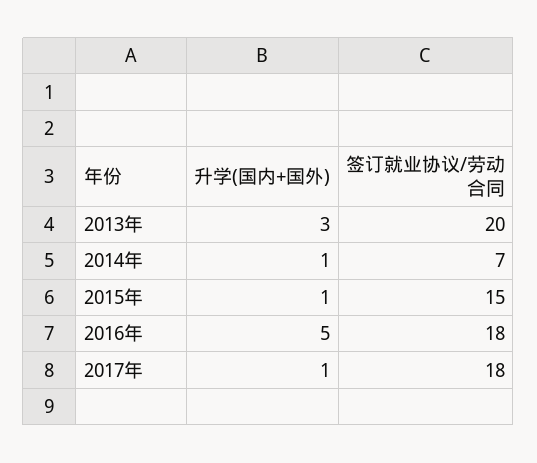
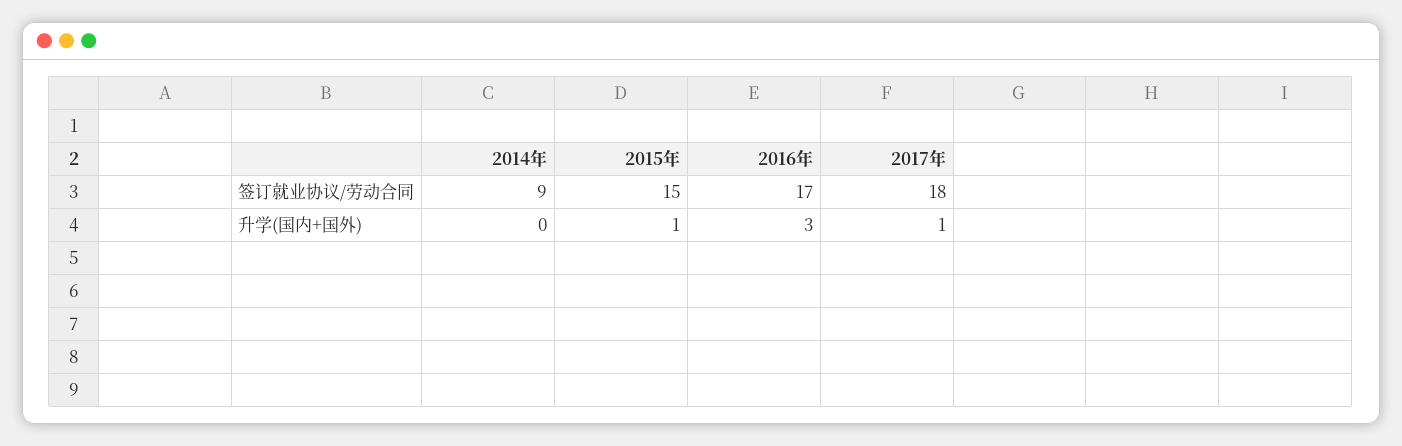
  {
    "升学(国内+国外)": {
-     "2013年": 3,
-     "2014年": 1,
+     "2014年": 0,
      "2015年": 1,
-     "2016年": 5,
+     "2016年": 3,
      "2017年": 1
    },
    "签订就业协议/劳动合同": {
-     "2013年": 20,
-     "2014年": 7,
+     "2014年": 9,
      "2015年": 15,
-     "2016年": 18,
+     "2016年": 17,
      "2017年": 18
    }
  }

